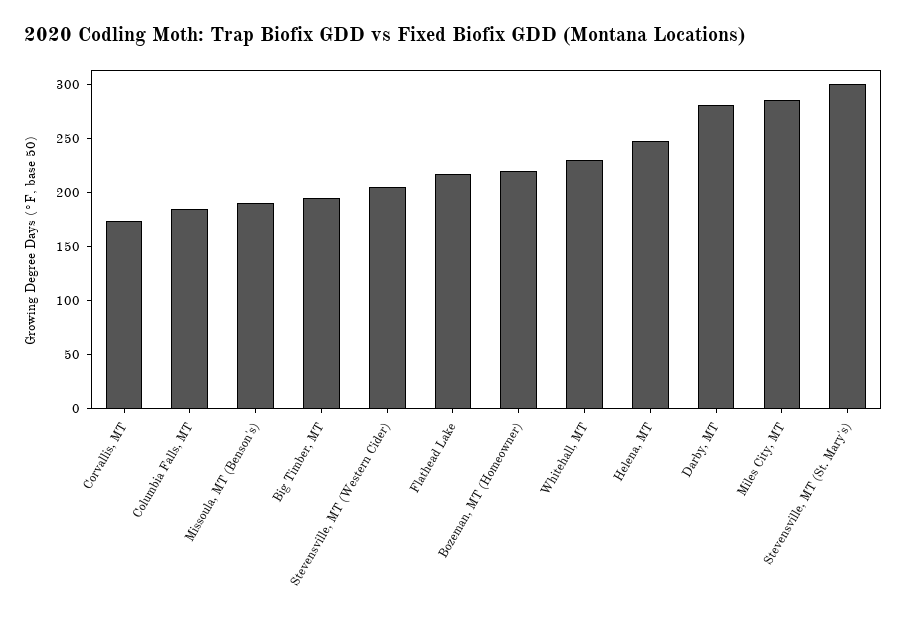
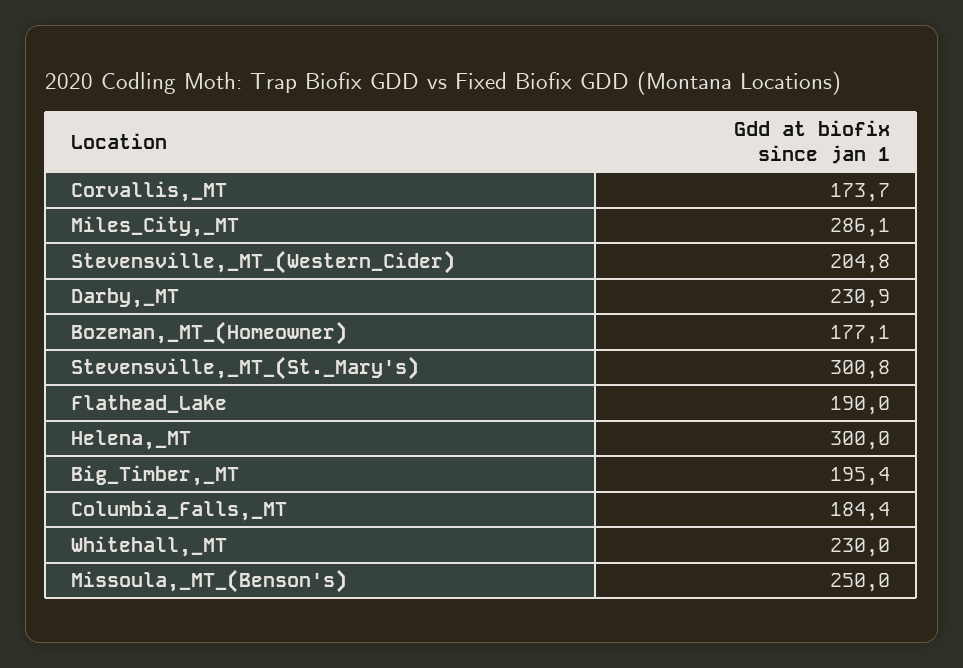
  {
    "Corvallis, MT": 173.7,
    "Columbia Falls, MT": 184.4,
-   "Missoula, MT (Benson's)": 190,
+   "Missoula, MT (Benson's)": 250,
    "Big Timber, MT": 195.4,
    "Stevensville, MT (Western Cider)": 204.8,
-   "Flathead Lake": 220,
+   "Flathead Lake": 190,
-   "Bozeman, MT (Homeowner)": 220,
+   "Bozeman, MT (Homeowner)": 177.1,
    "Whitehall, MT": 230,
-   "Helena, MT": 250,
+   "Helena, MT": 300,
-   "Darby, MT": 280,
+   "Darby, MT": 230.9,
    "Miles City, MT": 286.1,
    "Stevensville, MT (St. Mary's)": 300.8
  }

